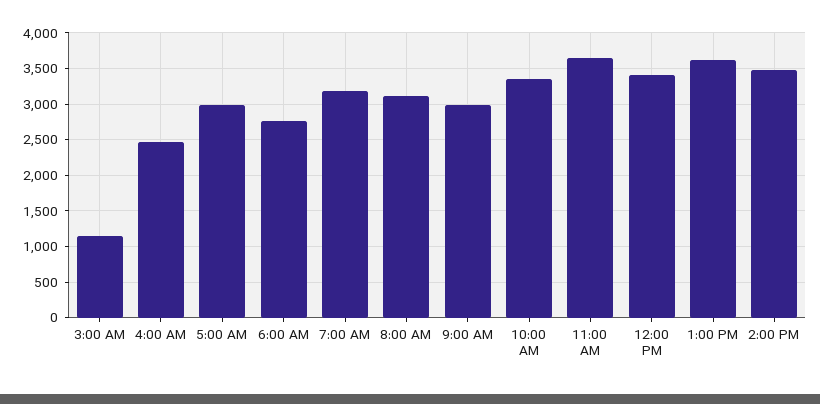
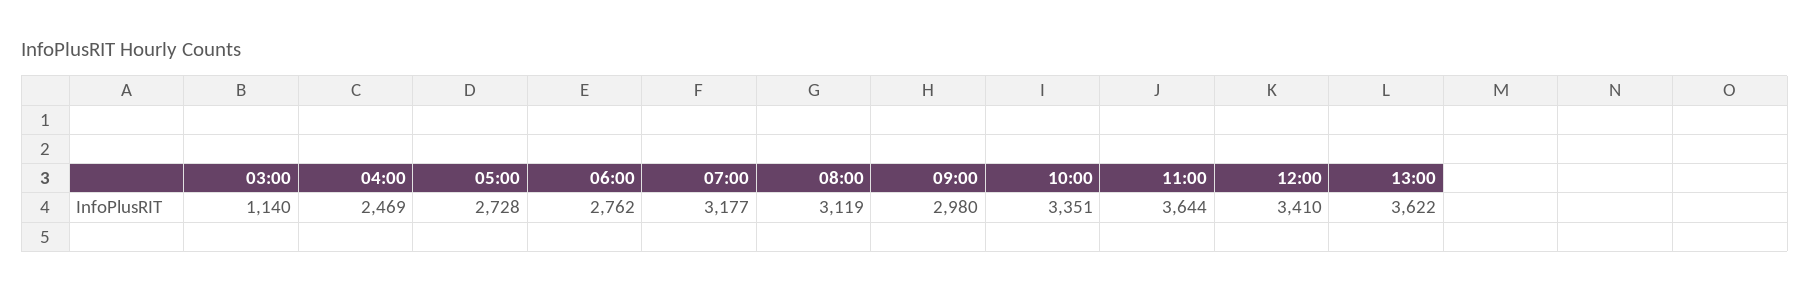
  {
    "3:00 AM": 1140,
    "4:00 AM": 2469,
-   "5:00 AM": 3000,
+   "5:00 AM": 2728,
    "6:00 AM": 2762,
    "7:00 AM": 3177,
    "8:00 AM": 3119,
    "9:00 AM": 2980,
    "10:00 AM": 3351,
    "11:00 AM": 3644,
    "12:00 PM": 3410,
-   "1:00 PM": 3622,
+   "1:00 PM": 3622
-   "2:00 PM": 3500
  }

